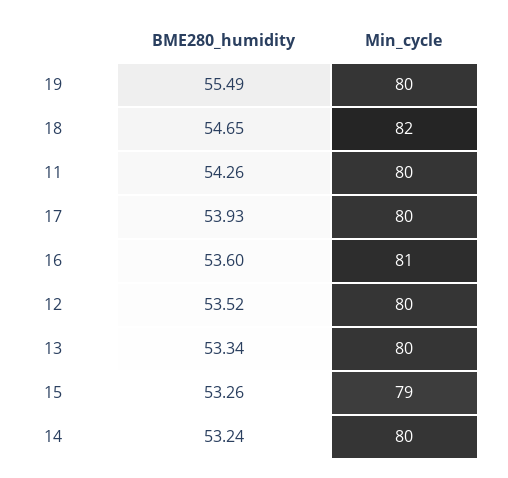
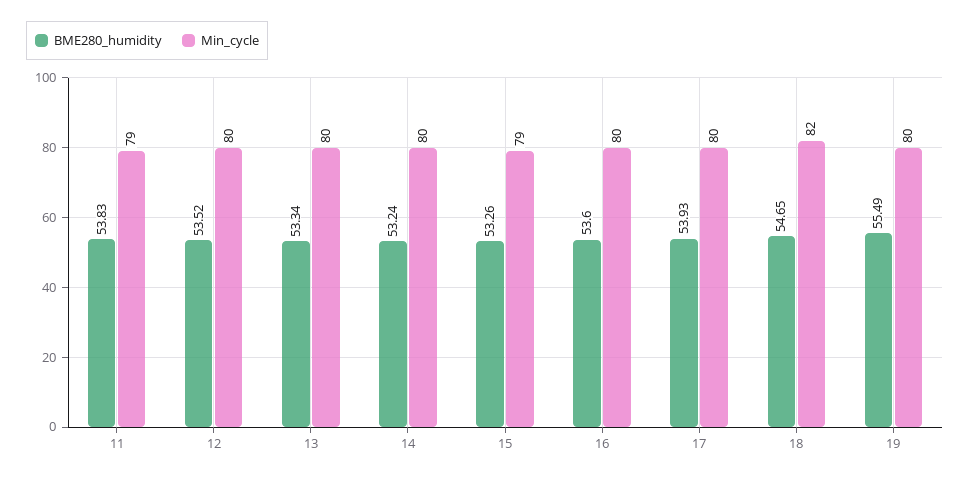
  {
    "BME280_humidity": {
      "19": 55.49,
      "18": 54.65,
-     "11": 54.26,
+     "11": 53.83,
      "17": 53.93,
      "16": 53.6,
      "12": 53.52,
      "13": 53.34,
      "15": 53.26,
      "14": 53.24
    },
    "Min_cycle": {
      "19": 80,
      "18": 82,
-     "11": 80,
+     "11": 79,
      "17": 80,
-     "16": 81,
+     "16": 80,
      "12": 80,
      "13": 80,
      "15": 79,
      "14": 80
    }
  }

